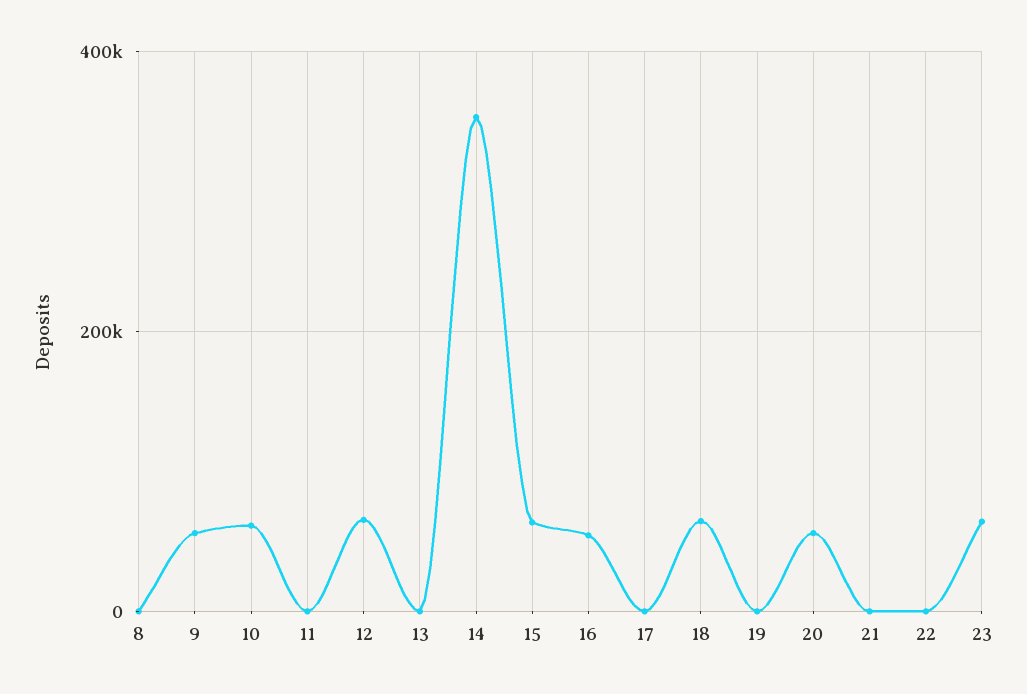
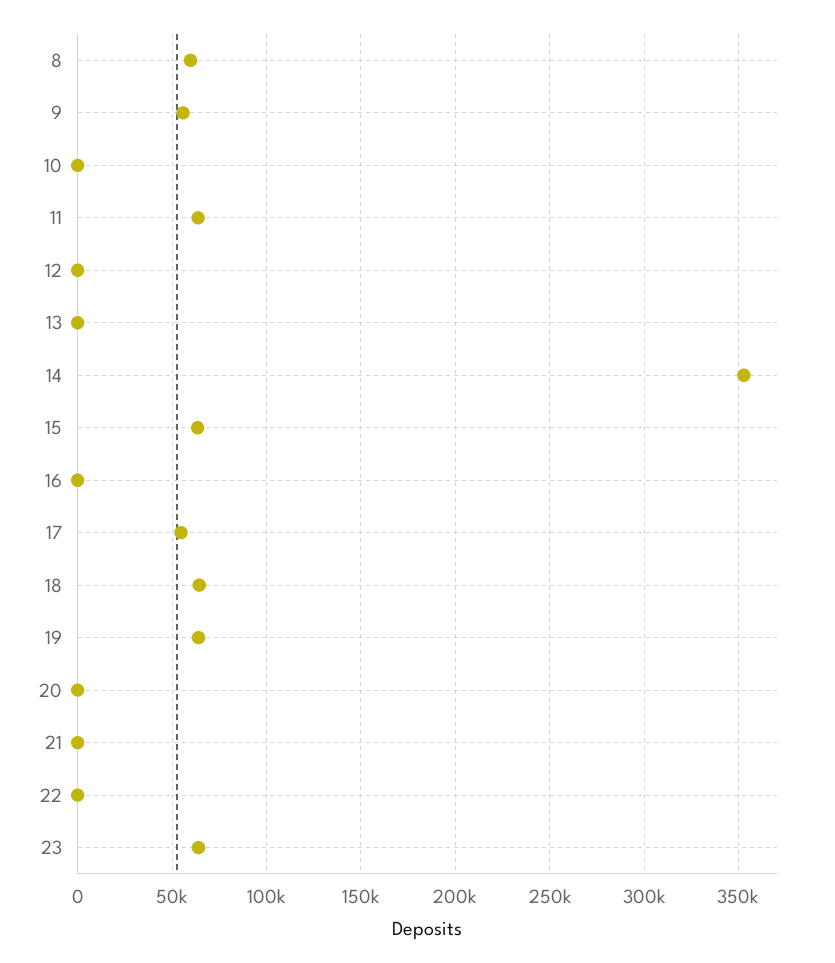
  {
-   "8": 0,
+   "8": 60000,
    "9": 55000,
-   "10": 60000,
+   "10": 0,
-   "11": 0,
+   "11": 65000,
-   "12": 60000,
+   "12": 0,
    "13": 0,
    "14": 355000,
    "15": 65000,
-   "16": 60000,
+   "16": 0,
-   "17": 0,
+   "17": 55000,
    "18": 65000,
-   "19": 0,
+   "19": 65000,
-   "20": 60000,
+   "20": 0,
    "21": 0,
    "22": 0,
    "23": 65000
  }

